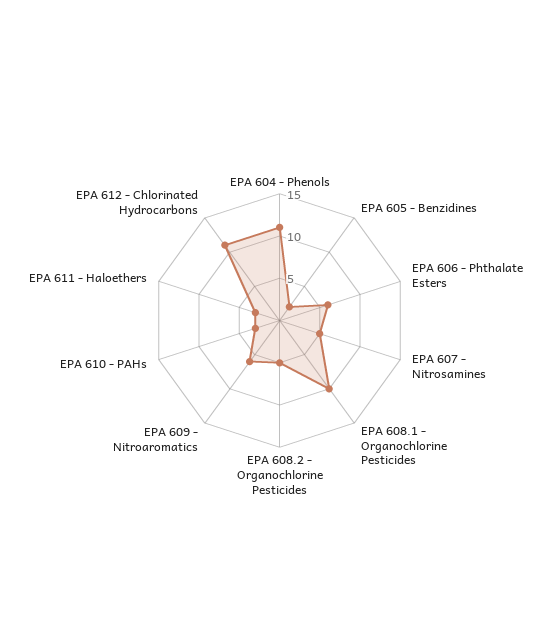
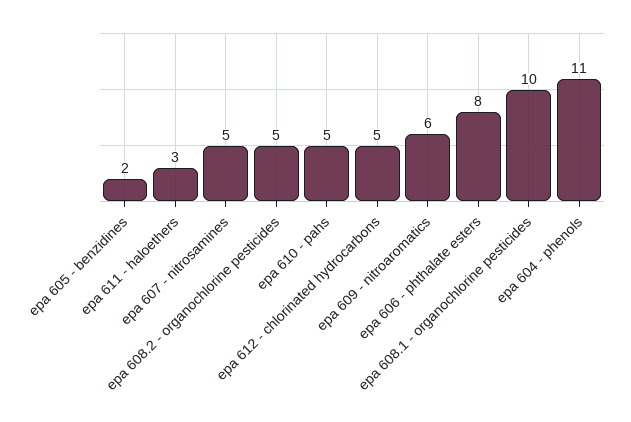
  {
    "EPA 604 - Phenols": 11,
    "EPA 605 - Benzidines": 2,
-   "EPA 606 - Phthalate Esters": 6,
+   "EPA 606 - Phthalate Esters": 8,
    "EPA 607 - Nitrosamines": 5,
    "EPA 608.1 - Organochlorine Pesticides": 10,
    "EPA 608.2 - Organochlorine Pesticides": 5,
    "EPA 609 - Nitroaromatics": 6,
-   "EPA 610 - PAHs": 3,
+   "EPA 610 - PAHs": 5,
    "EPA 611 - Haloethers": 3,
-   "EPA 612 - Chlorinated Hydrocarbons": 11
+   "EPA 612 - Chlorinated Hydrocarbons": 5
  }

